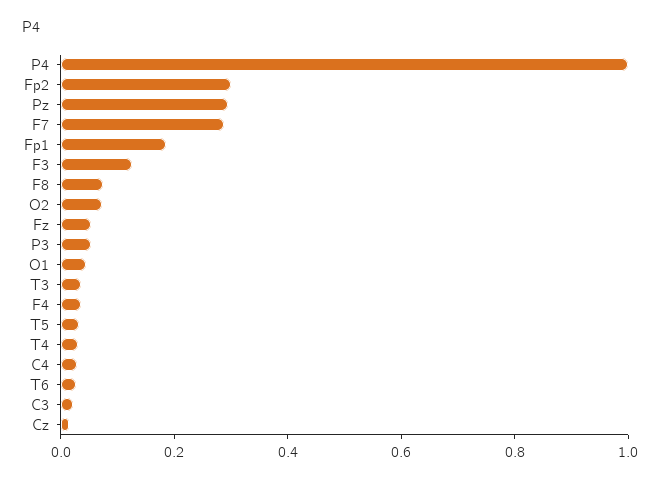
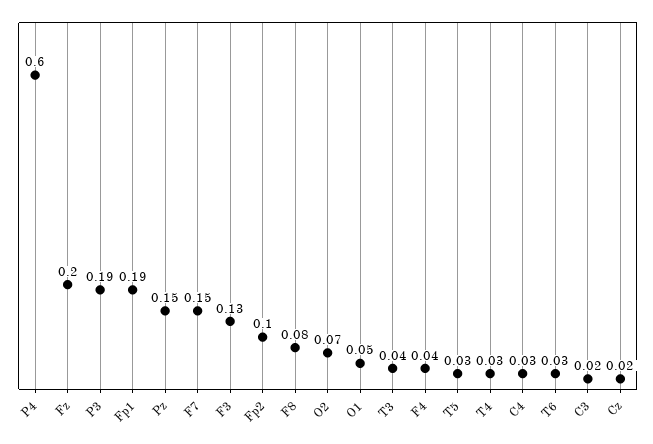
  {
-   "P4": 1,
+   "P4": 0.6,
-   "Fp2": 0.3,
+   "Fp2": 0.1,
-   "Pz": 0.3,
+   "Pz": 0.15,
-   "F7": 0.3,
+   "F7": 0.15,
    "Fp1": 0.19,
    "F3": 0.13,
    "F8": 0.08,
    "O2": 0.07,
-   "Fz": 0.05,
+   "Fz": 0.2,
-   "P3": 0.05,
+   "P3": 0.19,
    "O1": 0.05,
    "T3": 0.04,
    "F4": 0.04,
    "T5": 0.03,
    "T4": 0.03,
    "C4": 0.03,
    "T6": 0.03,
    "C3": 0.02,
    "Cz": 0.02
  }

